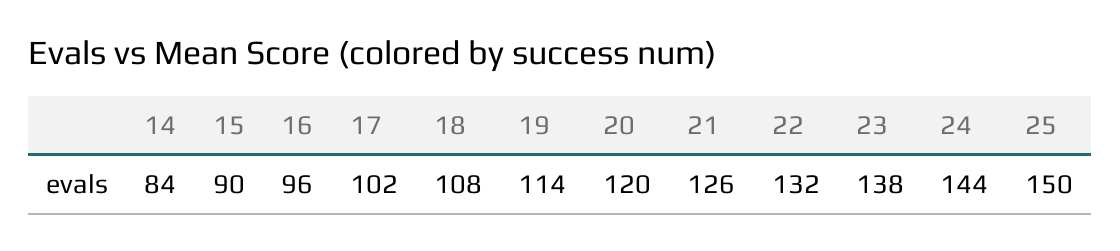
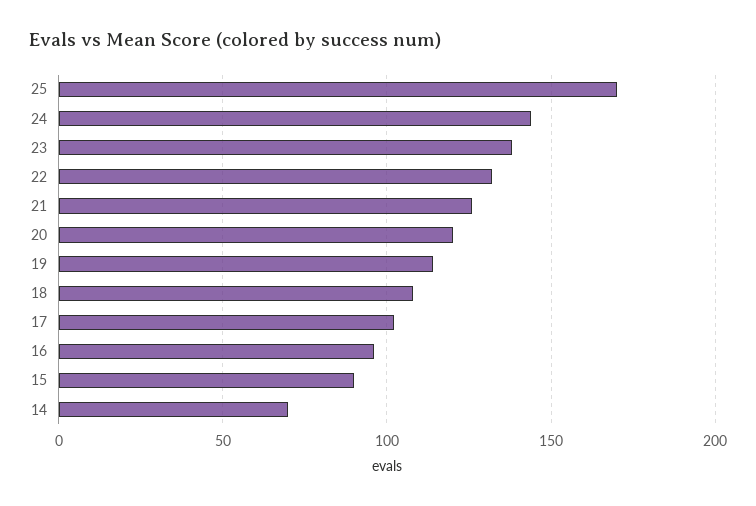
  {
-   "14": 84,
+   "14": 70,
    "15": 90,
    "16": 96,
    "17": 102,
    "18": 108,
    "19": 114,
    "20": 120,
    "21": 126,
    "22": 132,
    "23": 138,
    "24": 144,
-   "25": 150
+   "25": 170
  }

